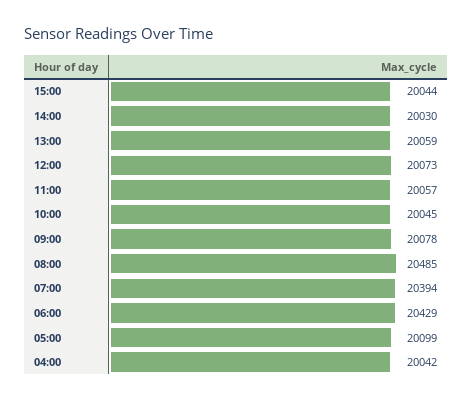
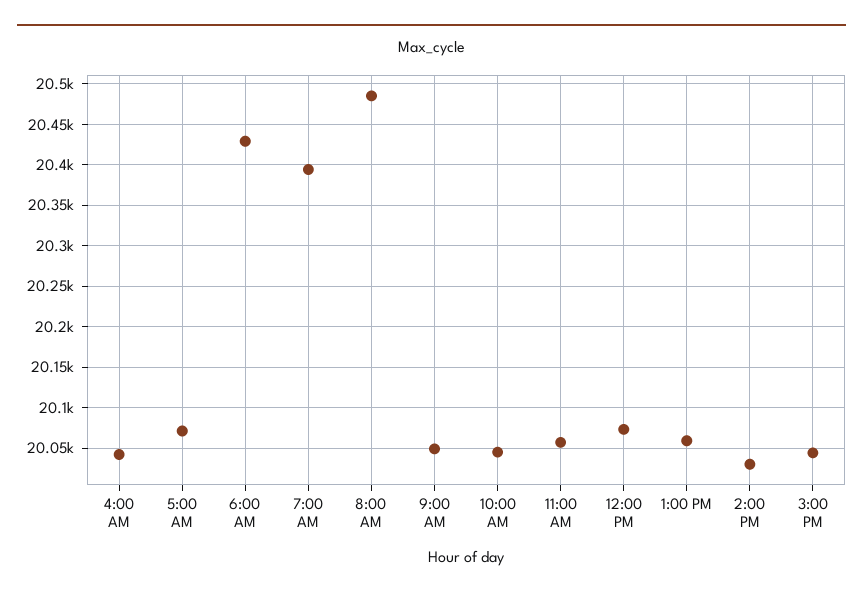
  {
    "15:00": 20044,
    "14:00": 20030,
    "13:00": 20059,
    "12:00": 20073,
    "11:00": 20057,
    "10:00": 20045,
-   "09:00": 20078,
+   "09:00": 20050,
    "08:00": 20485,
    "07:00": 20394,
    "06:00": 20429,
-   "05:00": 20099,
+   "05:00": 20070,
    "04:00": 20042
  }

